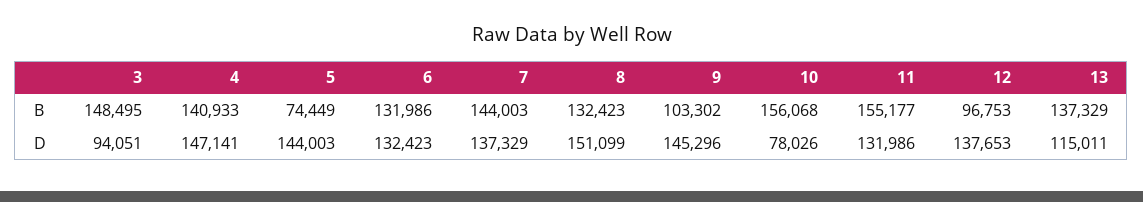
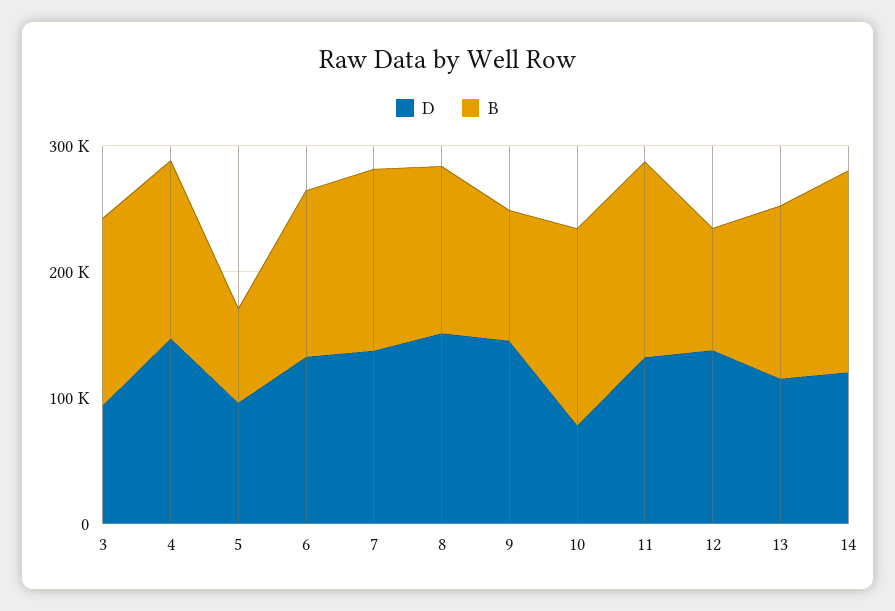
  {
    "B": {
      "3": 148495,
      "4": 140933,
      "5": 74449,
      "6": 131986,
      "7": 144003,
      "8": 132423,
      "9": 103302,
      "10": 156068,
      "11": 155177,
      "12": 96753,
-     "13": 137329
+     "13": 137329,
+     "14": 160000
    },
    "D": {
      "3": 94051,
      "4": 147141,
-     "5": 144003,
+     "5": 100000,
      "6": 132423,
      "7": 137329,
      "8": 151099,
      "9": 145296,
      "10": 78026,
      "11": 131986,
      "12": 137653,
-     "13": 115011
+     "13": 115011,
+     "14": 120000
    }
  }

